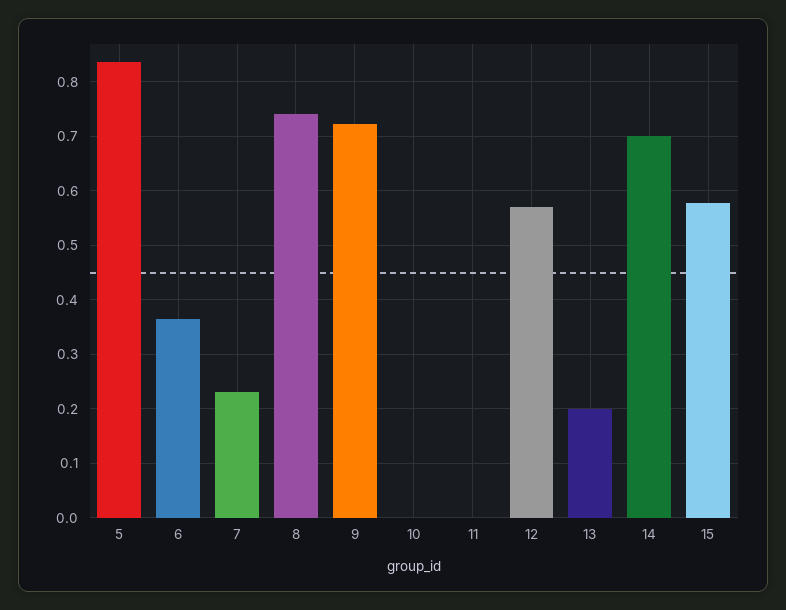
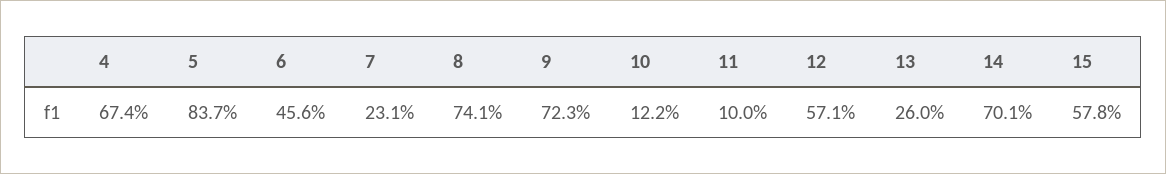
  {
    "5": 0.837,
-   "6": 0.36,
+   "6": 0.456,
    "7": 0.231,
    "8": 0.741,
    "9": 0.723,
-   "10": 0,
+   "10": 0.122,
-   "11": 0,
+   "11": 0.1,
    "12": 0.571,
-   "13": 0.2,
+   "13": 0.26,
    "14": 0.701,
-   "15": 0.578
+   "15": 0.578,
+   "4": 0.674
  }

